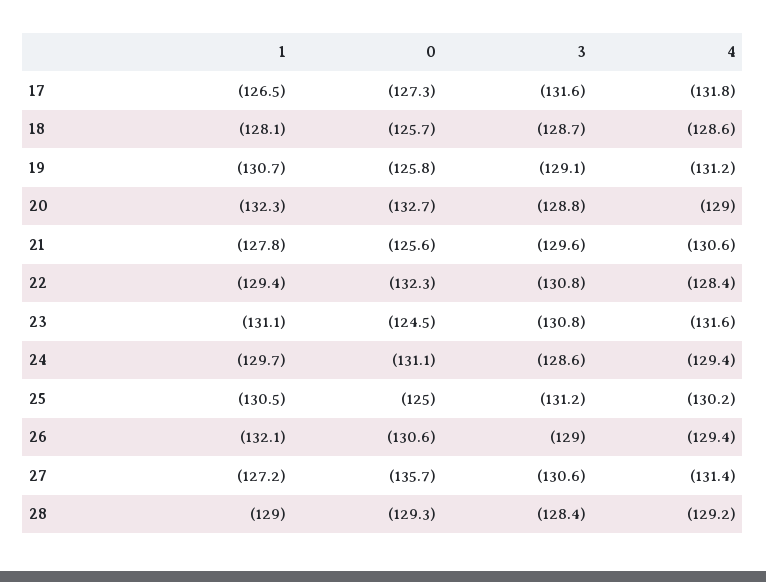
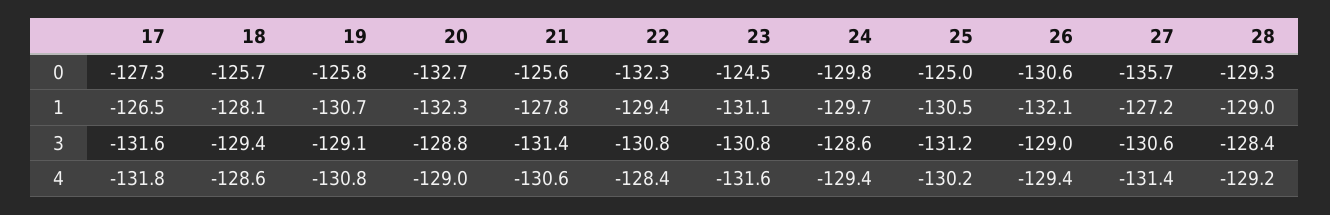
  {
    "1": {
      "17": -126.5,
      "18": -128.1,
      "19": -130.7,
      "20": -132.3,
      "21": -127.8,
      "22": -129.4,
      "23": -131.1,
      "24": -129.7,
      "25": -130.5,
      "26": -132.1,
      "27": -127.2,
      "28": -129
    },
    "0": {
      "17": -127.3,
      "18": -125.7,
      "19": -125.8,
      "20": -132.7,
      "21": -125.6,
      "22": -132.3,
      "23": -124.5,
-     "24": -131.1,
+     "24": -129.8,
      "25": -125,
      "26": -130.6,
      "27": -135.7,
      "28": -129.3
    },
    "3": {
      "17": -131.6,
-     "18": -128.7,
+     "18": -129.4,
      "19": -129.1,
      "20": -128.8,
-     "21": -129.6,
+     "21": -131.4,
      "22": -130.8,
      "23": -130.8,
      "24": -128.6,
      "25": -131.2,
      "26": -129,
      "27": -130.6,
      "28": -128.4
    },
    "4": {
      "17": -131.8,
      "18": -128.6,
-     "19": -131.2,
+     "19": -130.8,
      "20": -129,
      "21": -130.6,
      "22": -128.4,
      "23": -131.6,
      "24": -129.4,
      "25": -130.2,
      "26": -129.4,
      "27": -131.4,
      "28": -129.2
    }
  }

